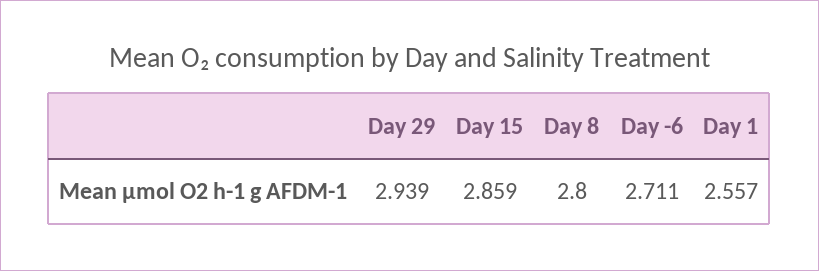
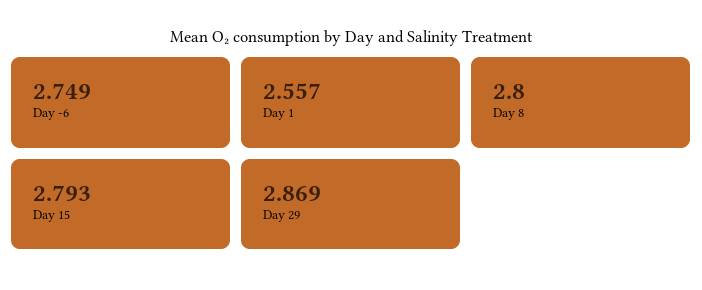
  {
-   "Day 29": 2.939,
+   "Day 29": 2.869,
-   "Day 15": 2.859,
+   "Day 15": 2.793,
    "Day 8": 2.8,
-   "Day -6": 2.711,
+   "Day -6": 2.749,
    "Day 1": 2.557
  }

